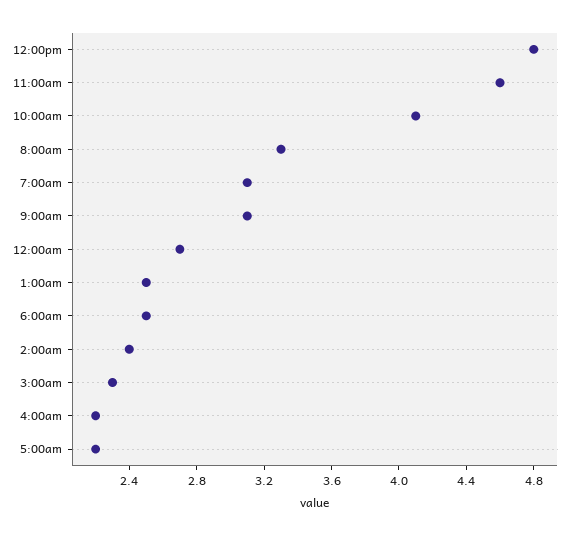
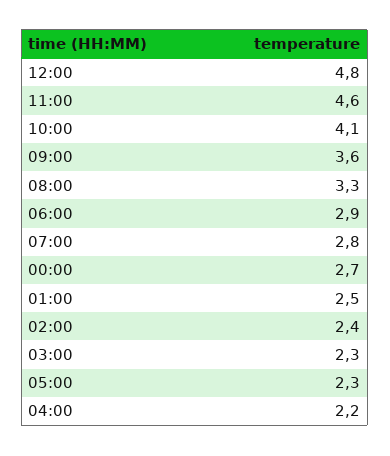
  {
    "12:00pm": 4.8,
    "11:00am": 4.6,
    "10:00am": 4.1,
    "8:00am": 3.3,
-   "7:00am": 3.1,
+   "7:00am": 2.8,
-   "9:00am": 3.1,
+   "9:00am": 3.6,
    "12:00am": 2.7,
    "1:00am": 2.5,
-   "6:00am": 2.5,
+   "6:00am": 2.9,
    "2:00am": 2.4,
    "3:00am": 2.3,
    "4:00am": 2.2,
-   "5:00am": 2.2
+   "5:00am": 2.3
  }

